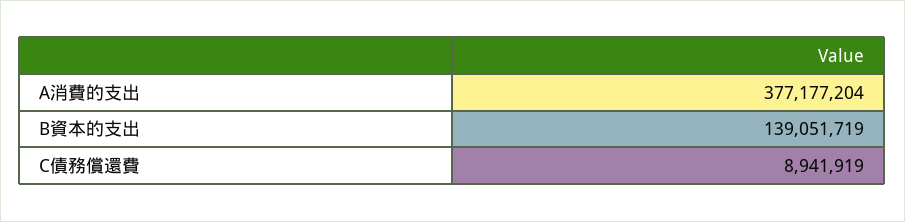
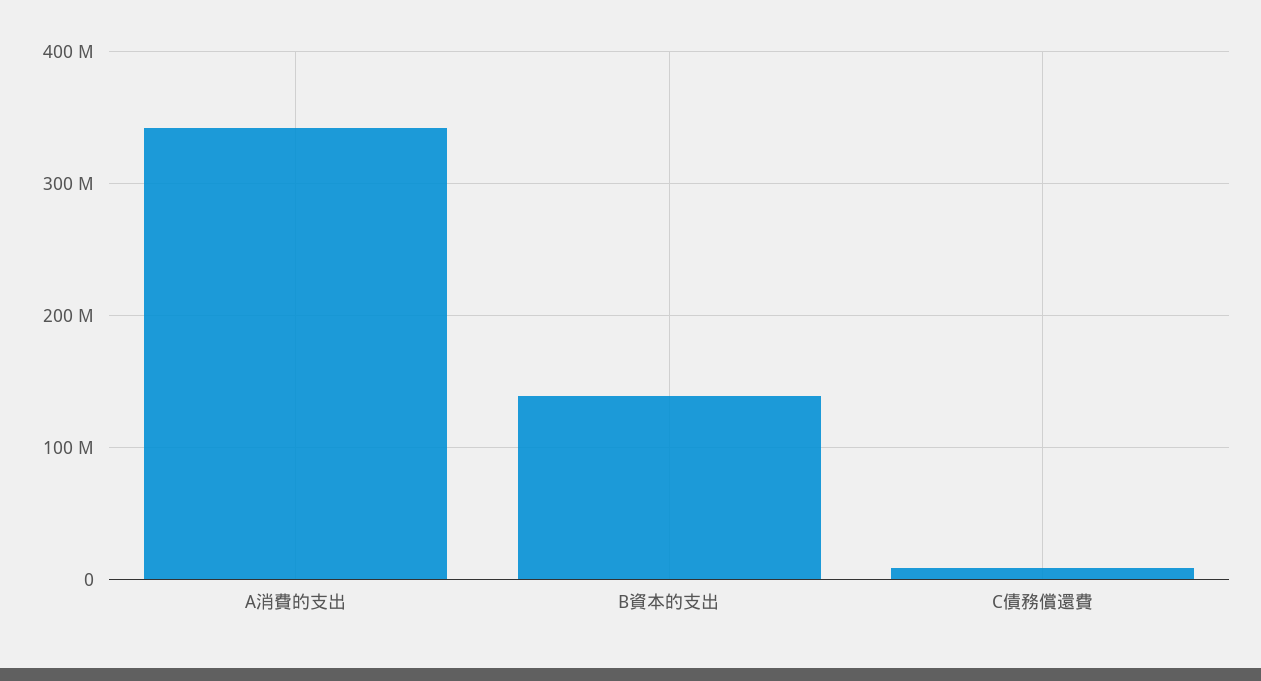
  {
-   "A消費的支出": 377177204,
+   "A消費的支出": 340000000,
    "B資本的支出": 139051719,
    "C債務償還費": 8941919
  }

